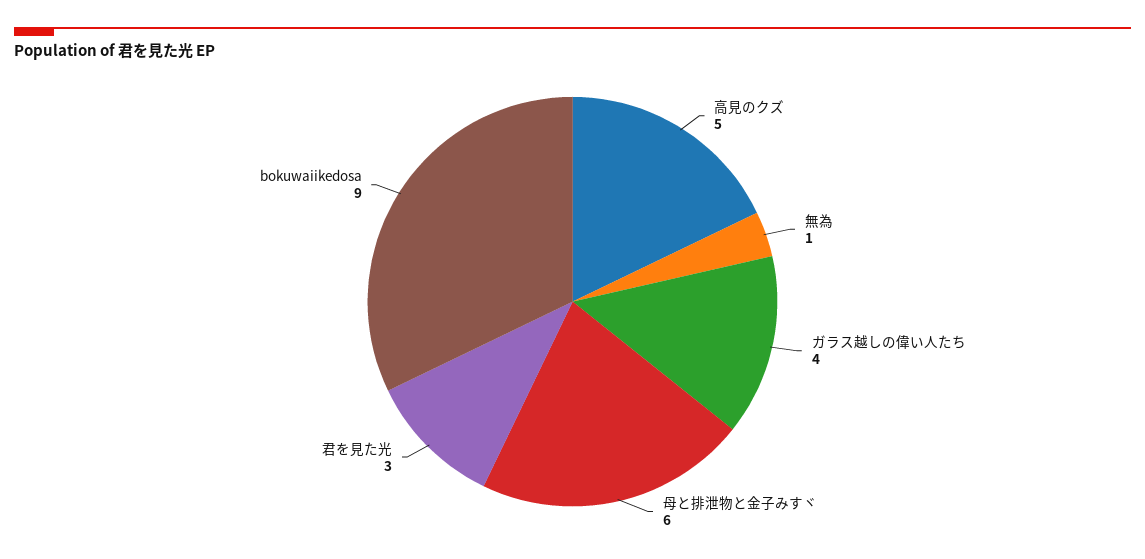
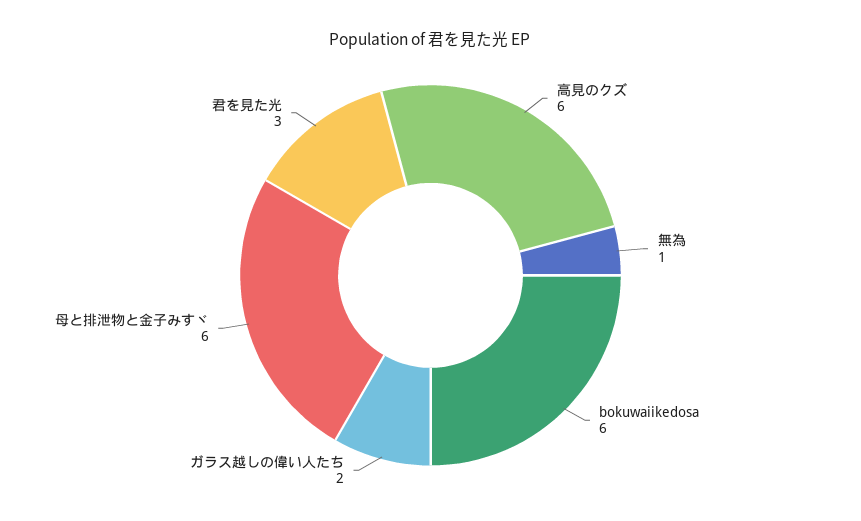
  {
-   "高見のクズ": 5,
+   "高見のクズ": 6,
    "無為": 1,
-   "ガラス越しの偉い人たち": 4,
+   "ガラス越しの偉い人たち": 2,
    "母と排泄物と金子みすヾ": 6,
    "君を見た光": 3,
-   "bokuwaiikedosa": 9
+   "bokuwaiikedosa": 6
  }

